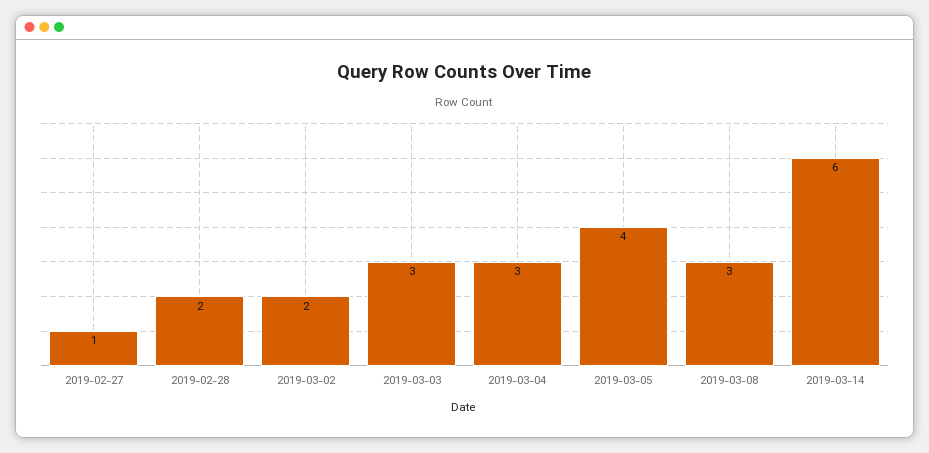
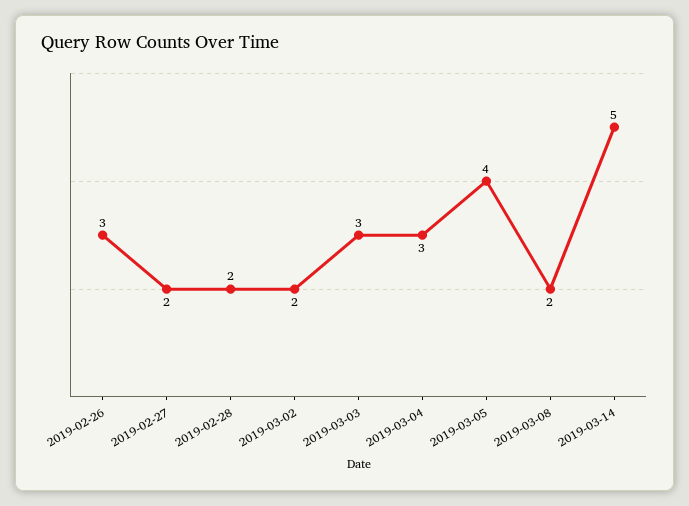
  {
-   "2019-02-27": 1,
+   "2019-02-27": 2,
    "2019-02-28": 2,
    "2019-03-02": 2,
    "2019-03-03": 3,
    "2019-03-04": 3,
    "2019-03-05": 4,
-   "2019-03-08": 3,
+   "2019-03-08": 2,
-   "2019-03-14": 6
+   "2019-03-14": 5,
+   "2019-02-26": 3
  }

